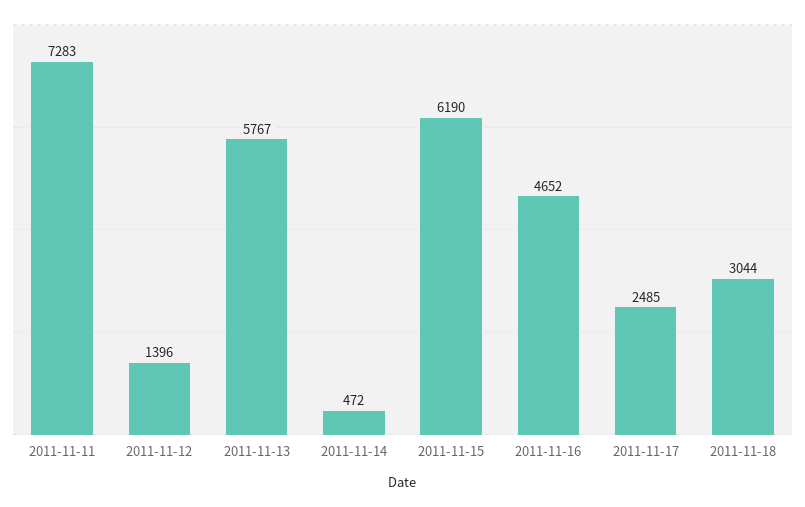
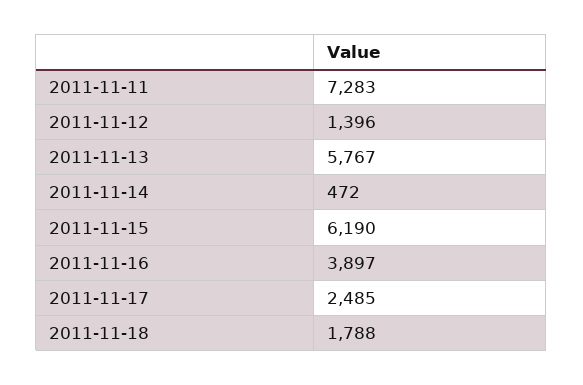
  {
    "2011-11-11": 7283,
    "2011-11-12": 1396,
    "2011-11-13": 5767,
    "2011-11-14": 472,
    "2011-11-15": 6190,
-   "2011-11-16": 4652,
+   "2011-11-16": 3897,
    "2011-11-17": 2485,
-   "2011-11-18": 3044
+   "2011-11-18": 1788
  }

